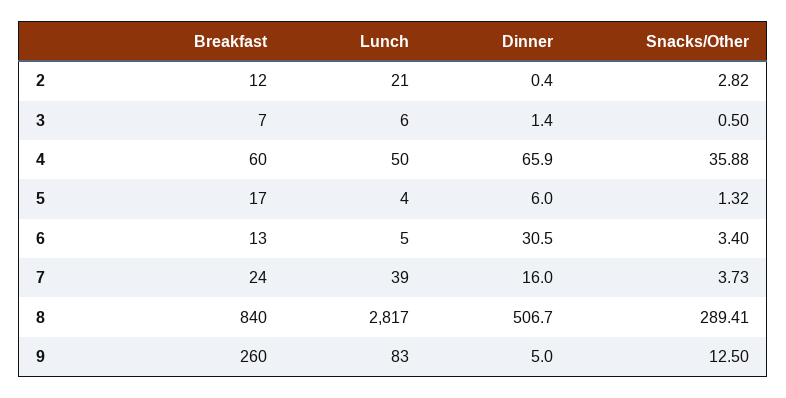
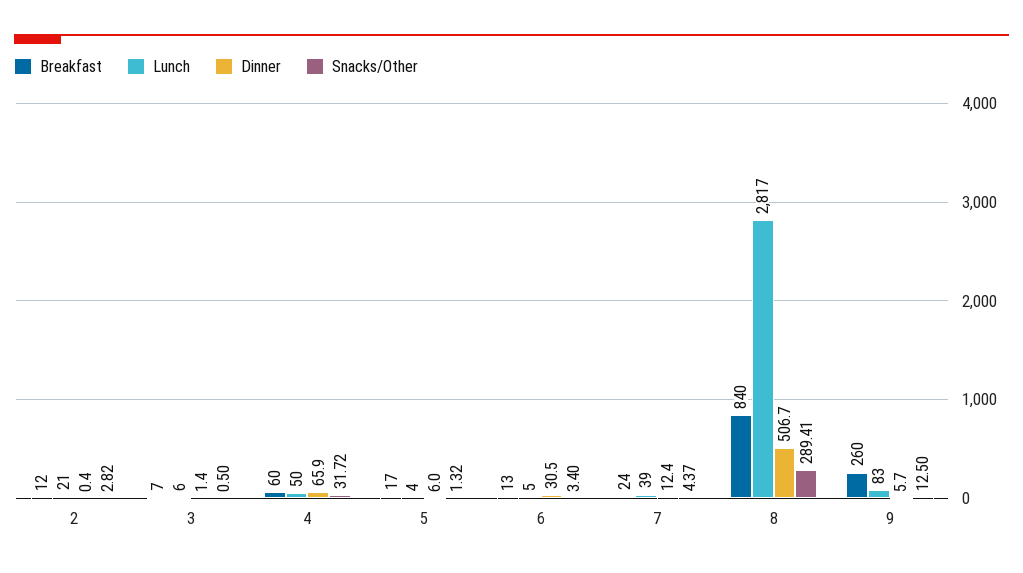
  {
    "Breakfast": {
      "2": 12,
      "3": 7,
      "4": 60,
      "5": 17,
      "6": 13,
      "7": 24,
      "8": 840,
      "9": 260
    },
    "Lunch": {
      "2": 21,
      "3": 6,
      "4": 50,
      "5": 4,
      "6": 5,
      "7": 39,
      "8": 2817,
      "9": 83
    },
    "Dinner": {
      "2": 0.4,
      "3": 1.4,
      "4": 65.9,
      "5": 6,
      "6": 30.5,
-     "7": 16,
+     "7": 12.4,
      "8": 506.7,
-     "9": 5
+     "9": 5.7
    },
    "Snacks/Other": {
      "2": 2.82,
      "3": 0.5,
-     "4": 35.88,
+     "4": 31.72,
      "5": 1.32,
      "6": 3.4,
-     "7": 3.73,
+     "7": 4.37,
      "8": 289.41,
      "9": 12.5
    }
  }

